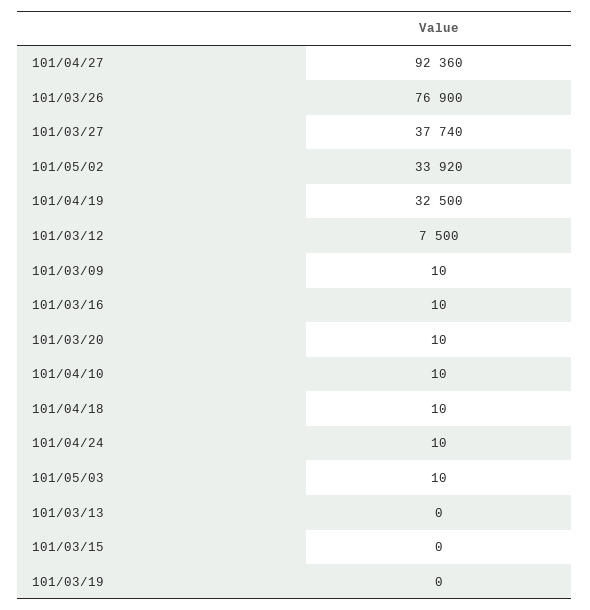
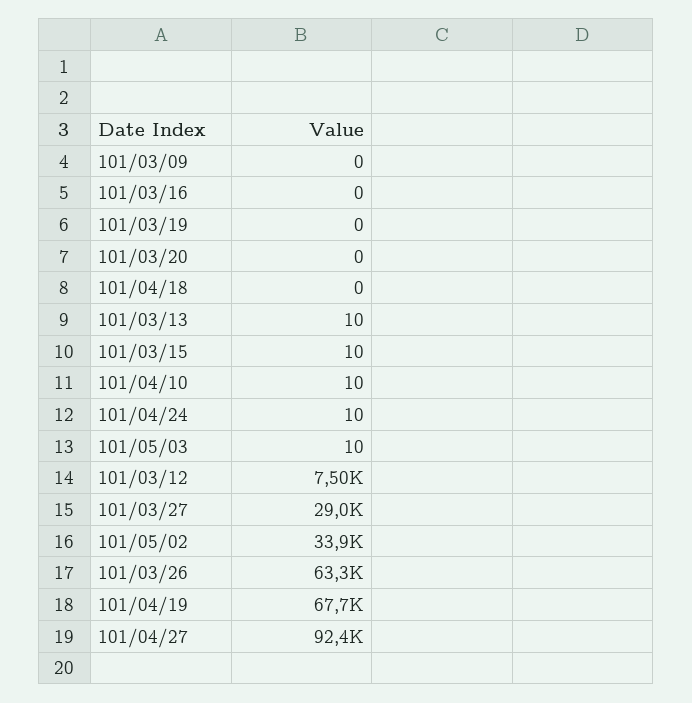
  {
    "101/04/27": 92360,
-   "101/03/26": 76900,
+   "101/03/26": 63300,
-   "101/03/27": 37740,
+   "101/03/27": 29000,
    "101/05/02": 33920,
-   "101/04/19": 32500,
+   "101/04/19": 67700,
    "101/03/12": 7500,
-   "101/03/09": 10,
+   "101/03/09": 0,
-   "101/03/16": 10,
+   "101/03/16": 0,
-   "101/03/20": 10,
+   "101/03/20": 0,
    "101/04/10": 10,
-   "101/04/18": 10,
+   "101/04/18": 0,
    "101/04/24": 10,
    "101/05/03": 10,
-   "101/03/13": 0,
+   "101/03/13": 10,
-   "101/03/15": 0,
+   "101/03/15": 10,
    "101/03/19": 0
  }

